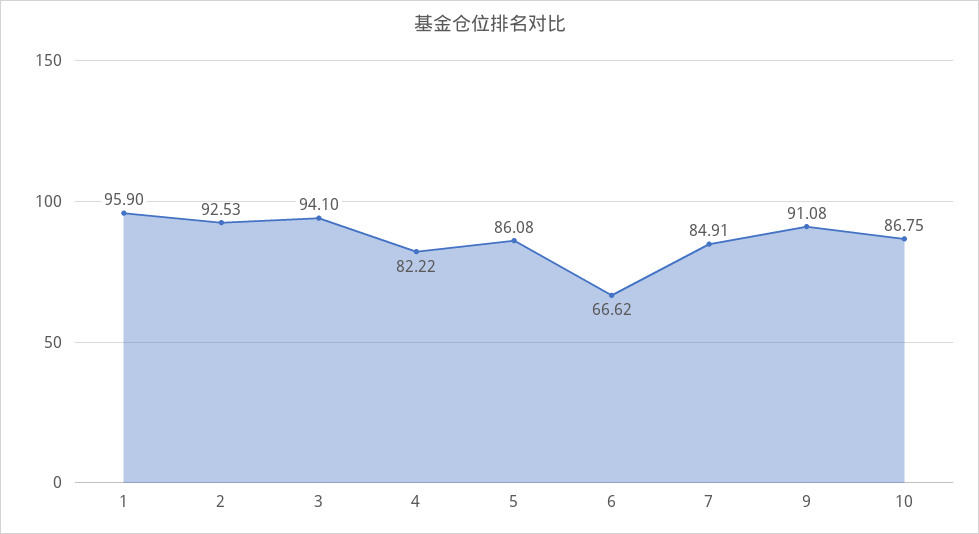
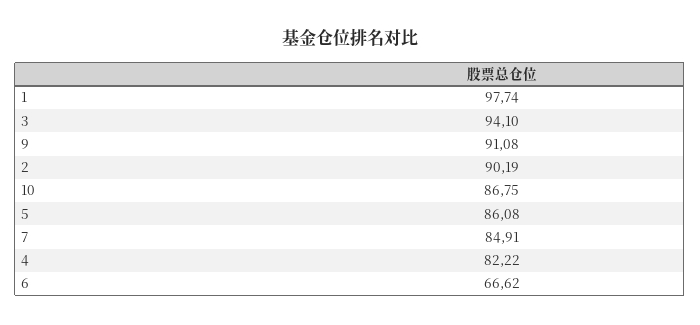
  {
-   "1": 95.9,
+   "1": 97.74,
-   "2": 92.53,
+   "2": 90.19,
    "3": 94.1,
    "4": 82.22,
    "5": 86.08,
    "6": 66.62,
    "7": 84.91,
    "9": 91.08,
    "10": 86.75
  }

